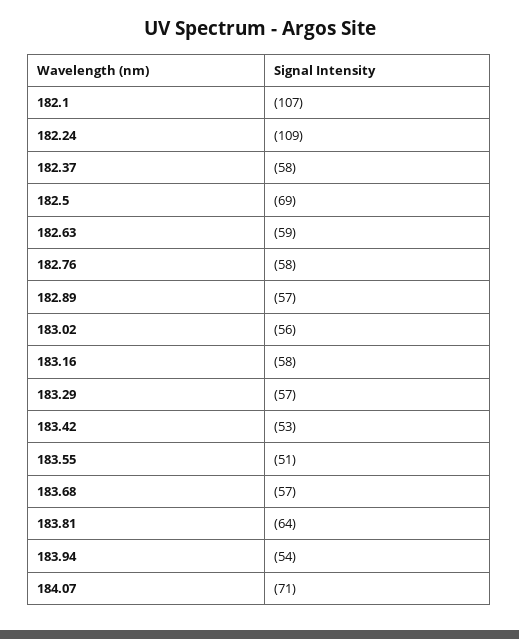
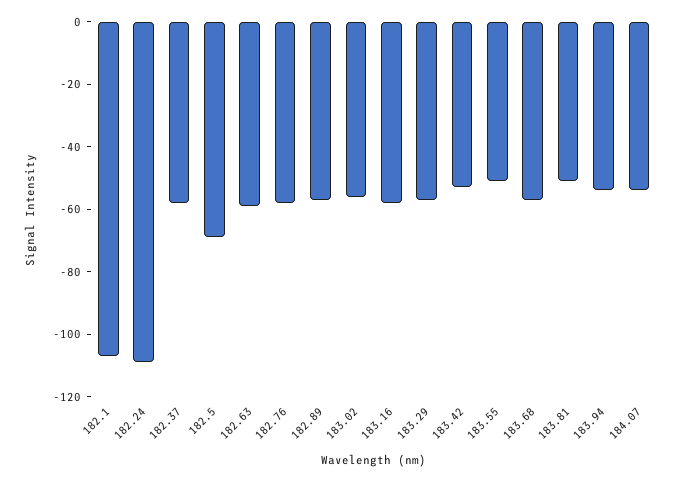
  {
    "182.1": -107,
    "182.24": -109,
    "182.37": -58,
    "182.5": -69,
    "182.63": -59,
    "182.76": -58,
    "182.89": -57,
    "183.02": -56,
    "183.16": -58,
    "183.29": -57,
    "183.42": -53,
    "183.55": -51,
    "183.68": -57,
-   "183.81": -64,
+   "183.81": -50,
    "183.94": -54,
-   "184.07": -71
+   "184.07": -55
  }

